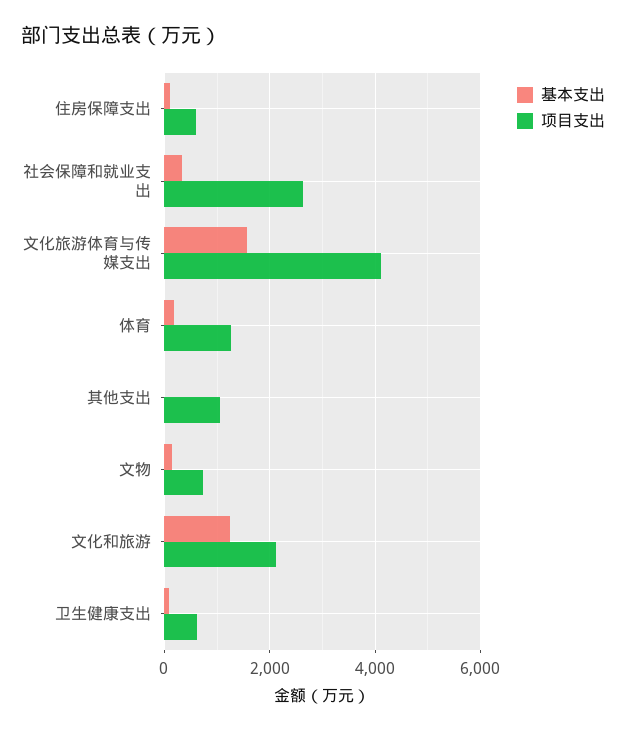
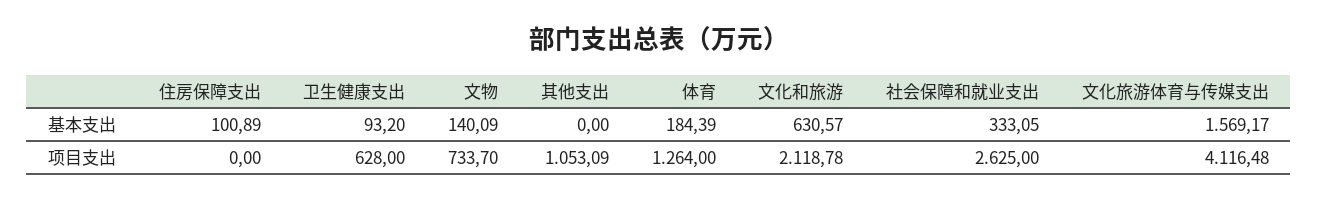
  {
    "基本支出": {
      "住房保障支出": 100.89,
      "社会保障和就业支出": 333.05,
      "文化旅游体育与传媒支出": 1569.17,
      "体育": 184.39,
      "其他支出": 0,
      "文物": 140.09,
-     "文化和旅游": 1200,
+     "文化和旅游": 630.57,
      "卫生健康支出": 93.2
    },
    "项目支出": {
-     "住房保障支出": 600,
+     "住房保障支出": 0,
      "社会保障和就业支出": 2625,
      "文化旅游体育与传媒支出": 4116.48,
      "体育": 1264,
      "其他支出": 1053.09,
      "文物": 733.7,
      "文化和旅游": 2118.78,
      "卫生健康支出": 628
    }
  }

